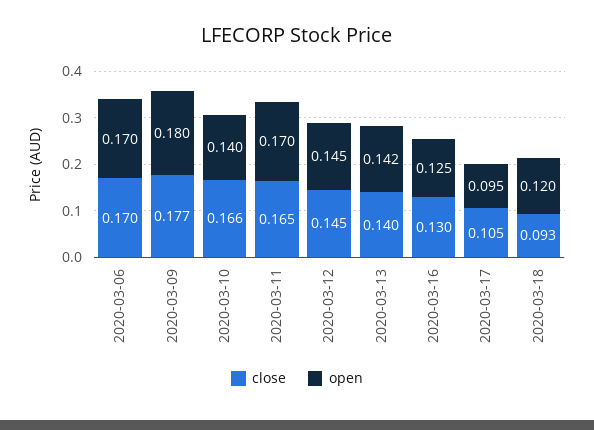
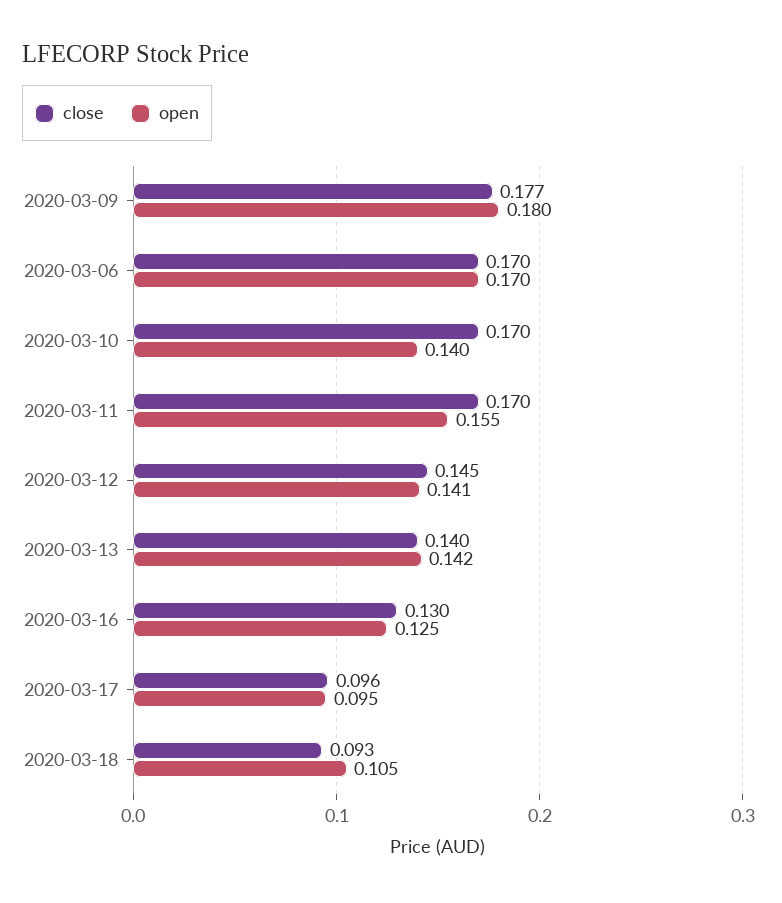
  {
    "close": {
      "2020-03-06": 0.17,
      "2020-03-09": 0.177,
-     "2020-03-10": 0.166,
+     "2020-03-10": 0.17,
-     "2020-03-11": 0.165,
+     "2020-03-11": 0.17,
      "2020-03-12": 0.145,
      "2020-03-13": 0.14,
      "2020-03-16": 0.13,
-     "2020-03-17": 0.105,
+     "2020-03-17": 0.096,
      "2020-03-18": 0.093
    },
    "open": {
      "2020-03-06": 0.17,
      "2020-03-09": 0.18,
      "2020-03-10": 0.14,
-     "2020-03-11": 0.17,
+     "2020-03-11": 0.155,
-     "2020-03-12": 0.145,
+     "2020-03-12": 0.141,
      "2020-03-13": 0.142,
      "2020-03-16": 0.125,
      "2020-03-17": 0.095,
-     "2020-03-18": 0.12
+     "2020-03-18": 0.105
    }
  }

